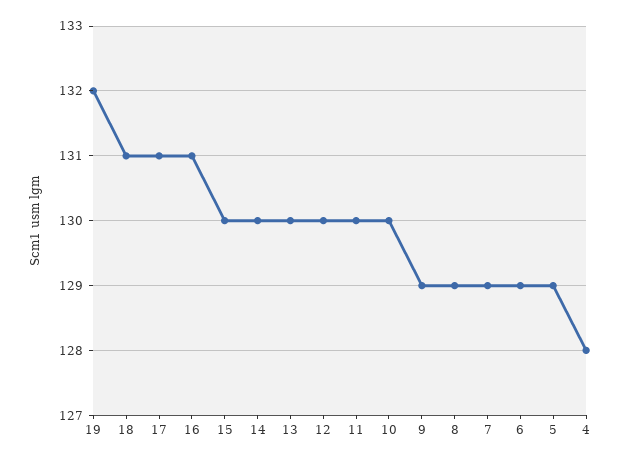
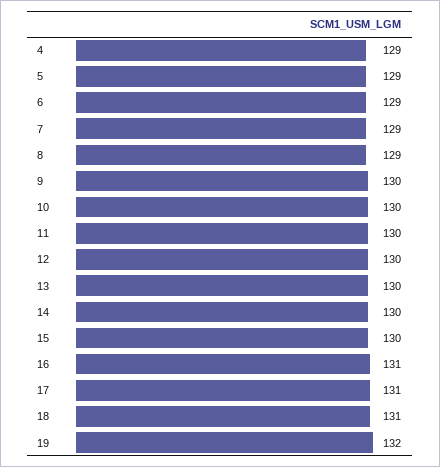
  {
    "19": 132,
    "18": 131,
    "17": 131,
    "16": 131,
    "15": 130,
    "14": 130,
    "13": 130,
    "12": 130,
    "11": 130,
    "10": 130,
-   "9": 129,
+   "9": 130,
    "8": 129,
    "7": 129,
    "6": 129,
    "5": 129,
-   "4": 128
+   "4": 129
  }

